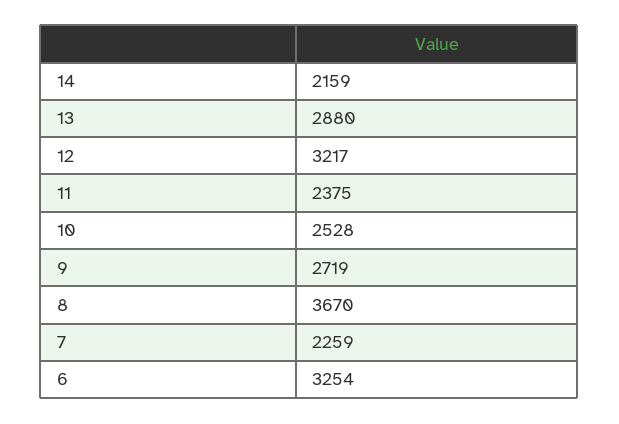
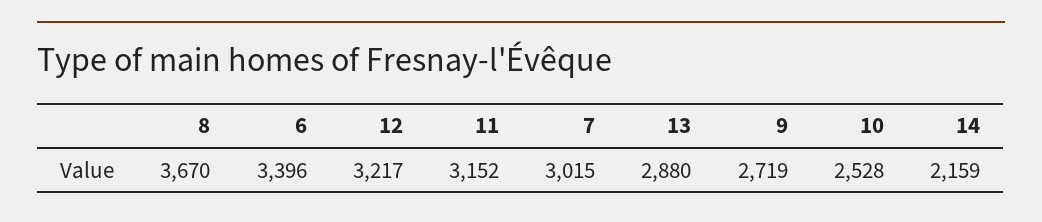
  {
    "14": 2159,
    "13": 2880,
    "12": 3217,
-   "11": 2375,
+   "11": 3152,
    "10": 2528,
    "9": 2719,
    "8": 3670,
-   "7": 2259,
+   "7": 3015,
-   "6": 3254
+   "6": 3396
  }

